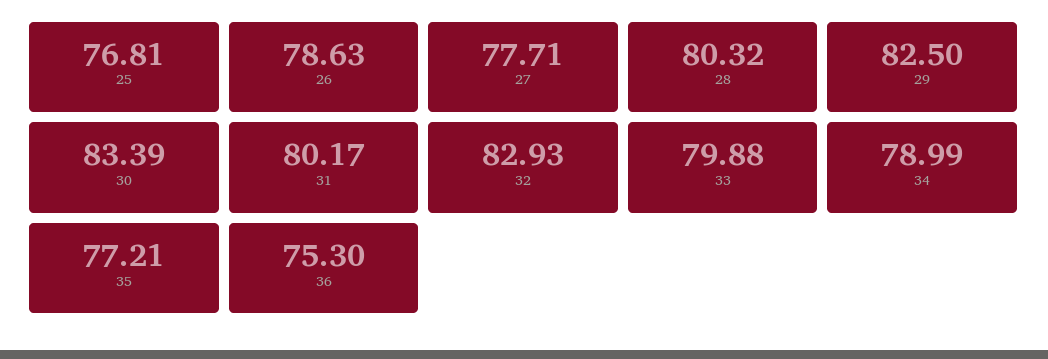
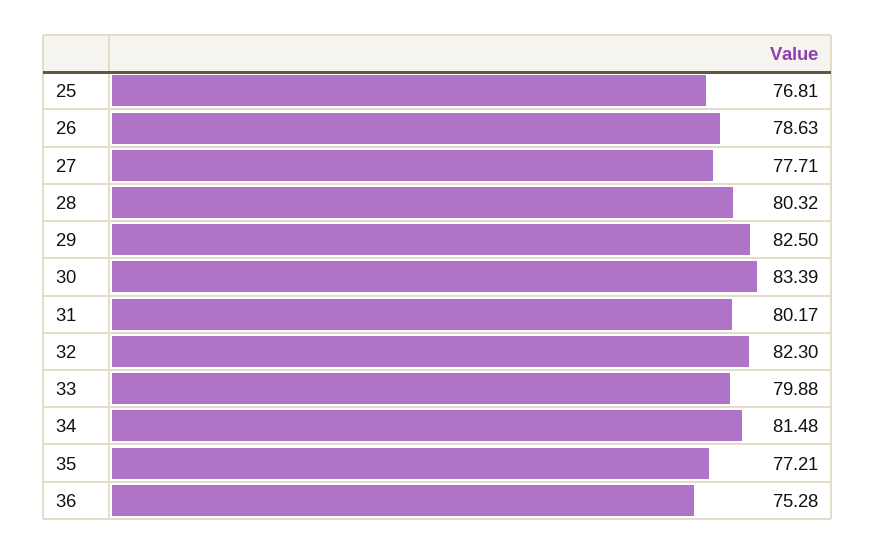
  {
    "25": 76.81,
    "26": 78.63,
    "27": 77.71,
    "28": 80.32,
    "29": 82.5,
    "30": 83.39,
    "31": 80.17,
-   "32": 82.93,
+   "32": 82.3,
    "33": 79.88,
-   "34": 78.99,
+   "34": 81.48,
    "35": 77.21,
-   "36": 75.3
+   "36": 75.28
  }

